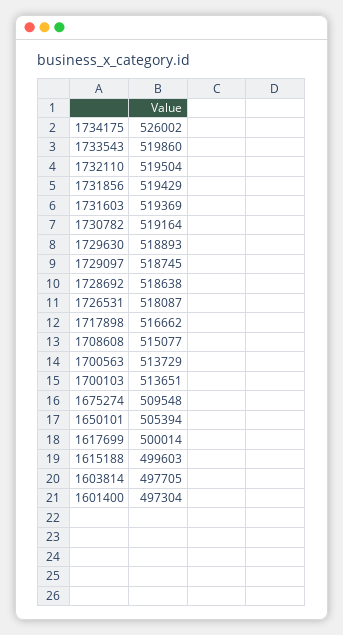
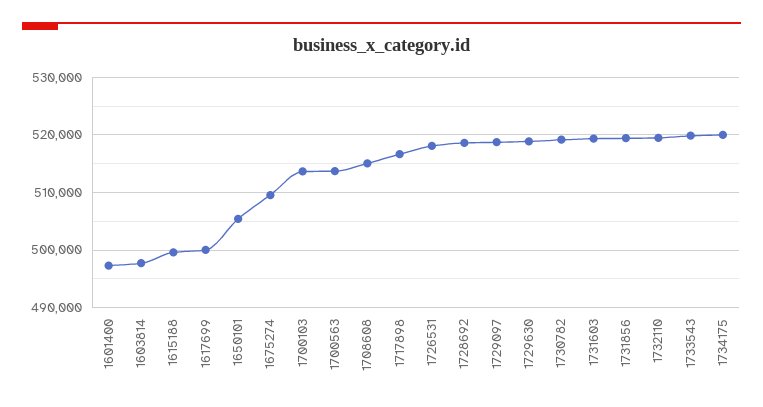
  {
-   "1734175": 526002,
+   "1734175": 520000,
    "1733543": 519860,
    "1732110": 519504,
    "1731856": 519429,
    "1731603": 519369,
    "1730782": 519164,
    "1729630": 518893,
    "1729097": 518745,
    "1728692": 518638,
    "1726531": 518087,
    "1717898": 516662,
    "1708608": 515077,
    "1700563": 513729,
    "1700103": 513651,
    "1675274": 509548,
    "1650101": 505394,
    "1617699": 500014,
    "1615188": 499603,
    "1603814": 497705,
    "1601400": 497304
  }

